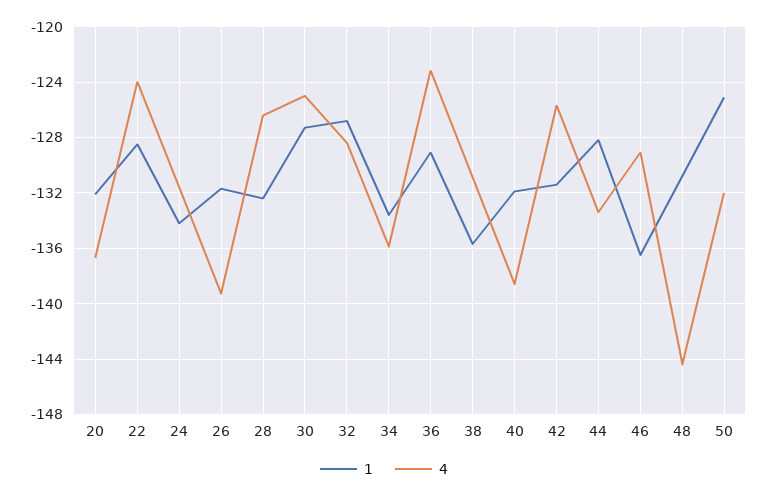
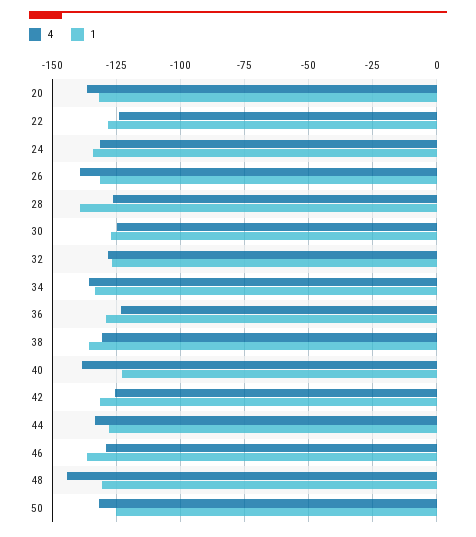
  {
    "1": {
      "20": -132,
      "22": -128.5,
      "24": -134,
      "26": -131.5,
-     "28": -132.5,
+     "28": -140,
      "30": -127.5,
      "32": -127,
      "34": -133.5,
      "36": -129,
      "38": -135.5,
-     "40": -132,
+     "40": -122.5,
      "42": -131.5,
      "44": -128,
      "46": -136.5,
      "48": -131,
      "50": -125
    },
    "4": {
      "20": -136.5,
      "22": -124,
      "24": -131.5,
      "26": -139.5,
      "28": -126.5,
      "30": -125,
      "32": -128.5,
      "34": -136,
      "36": -123,
      "38": -131,
      "40": -138.5,
      "42": -125.5,
      "44": -133.5,
      "46": -129,
      "48": -144.5,
      "50": -132
    }
  }

